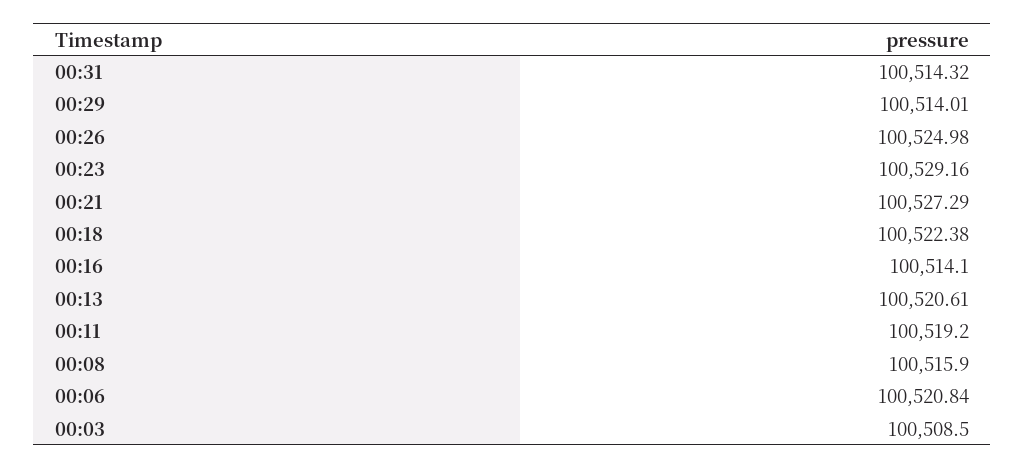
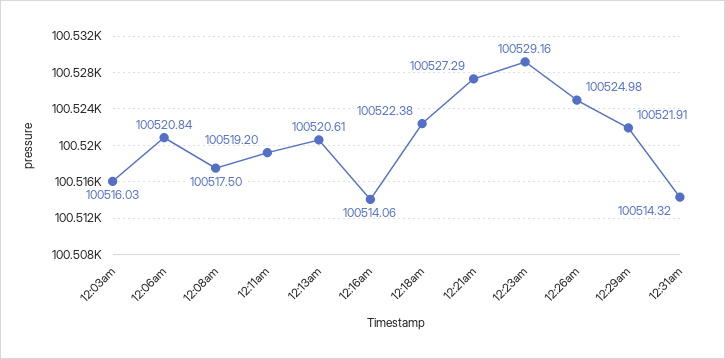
  {
    "00:31": 100514.32,
-   "00:29": 100514.01,
+   "00:29": 100521.91,
    "00:26": 100524.98,
    "00:23": 100529.16,
    "00:21": 100527.29,
    "00:18": 100522.38,
-   "00:16": 100514.1,
+   "00:16": 100514.06,
    "00:13": 100520.61,
    "00:11": 100519.2,
-   "00:08": 100515.9,
+   "00:08": 100517.5,
    "00:06": 100520.84,
-   "00:03": 100508.5
+   "00:03": 100516.03
  }

